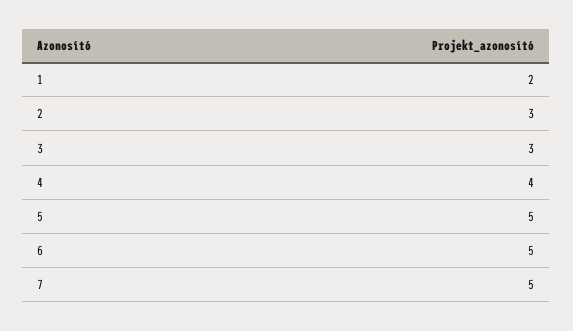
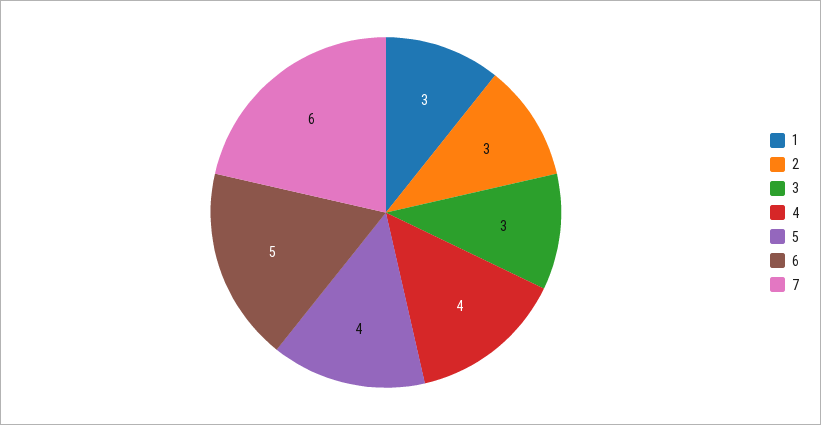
  {
-   "1": 2,
+   "1": 3,
    "2": 3,
    "3": 3,
    "4": 4,
-   "5": 5,
+   "5": 4,
    "6": 5,
-   "7": 5
+   "7": 6
  }

